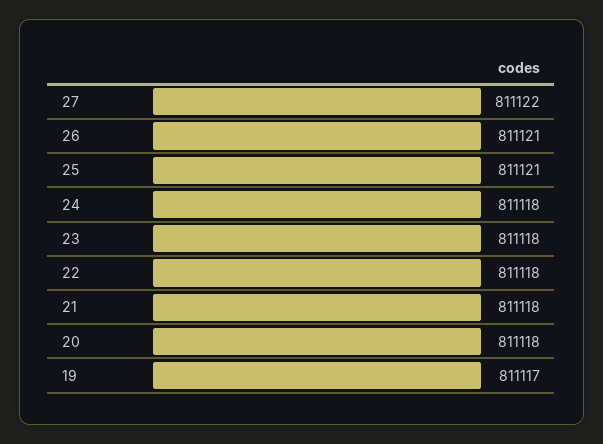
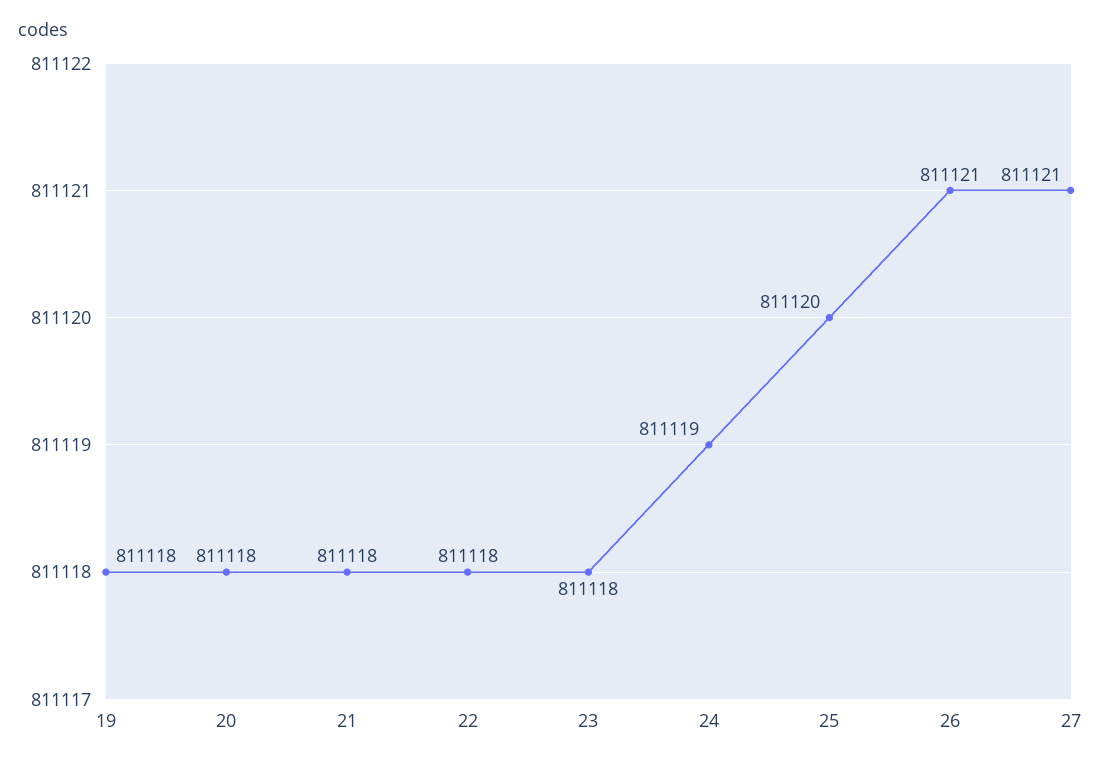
  {
-   "27": 811122,
+   "27": 811121,
    "26": 811121,
-   "25": 811121,
+   "25": 811120,
-   "24": 811118,
+   "24": 811119,
    "23": 811118,
    "22": 811118,
    "21": 811118,
    "20": 811118,
-   "19": 811117
+   "19": 811118
  }

